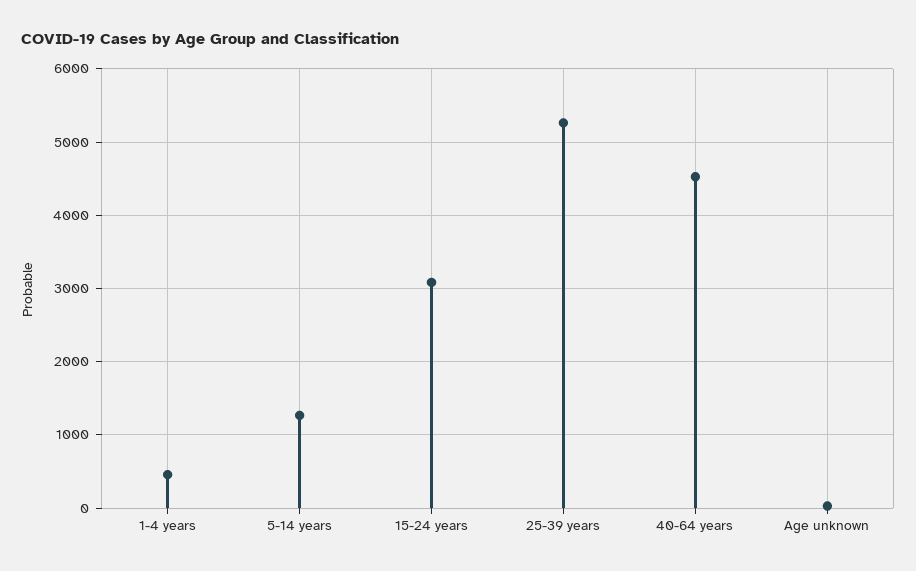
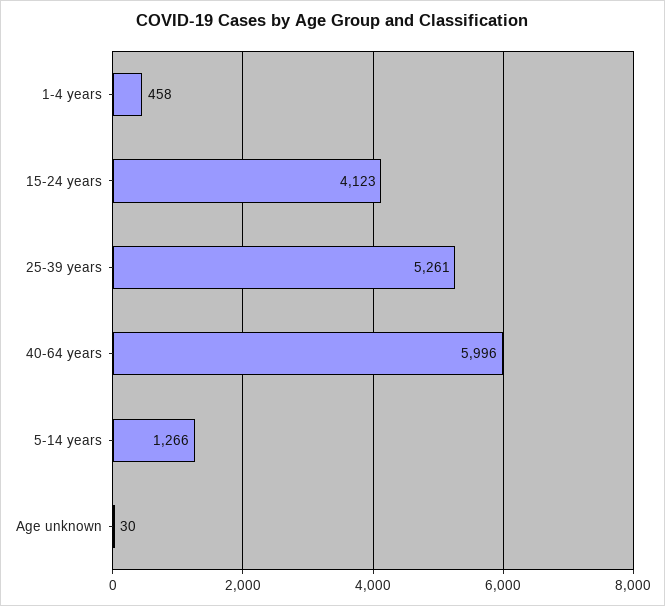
  {
    "1-4 years": 458,
    "5-14 years": 1266,
-   "15-24 years": 3100,
+   "15-24 years": 4123,
    "25-39 years": 5261,
-   "40-64 years": 4500,
+   "40-64 years": 5996,
    "Age unknown": 30
  }

